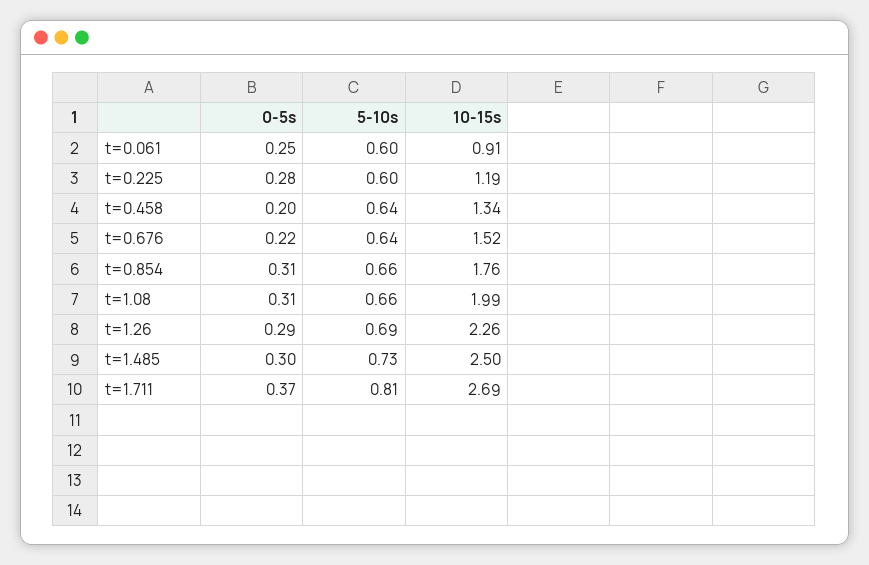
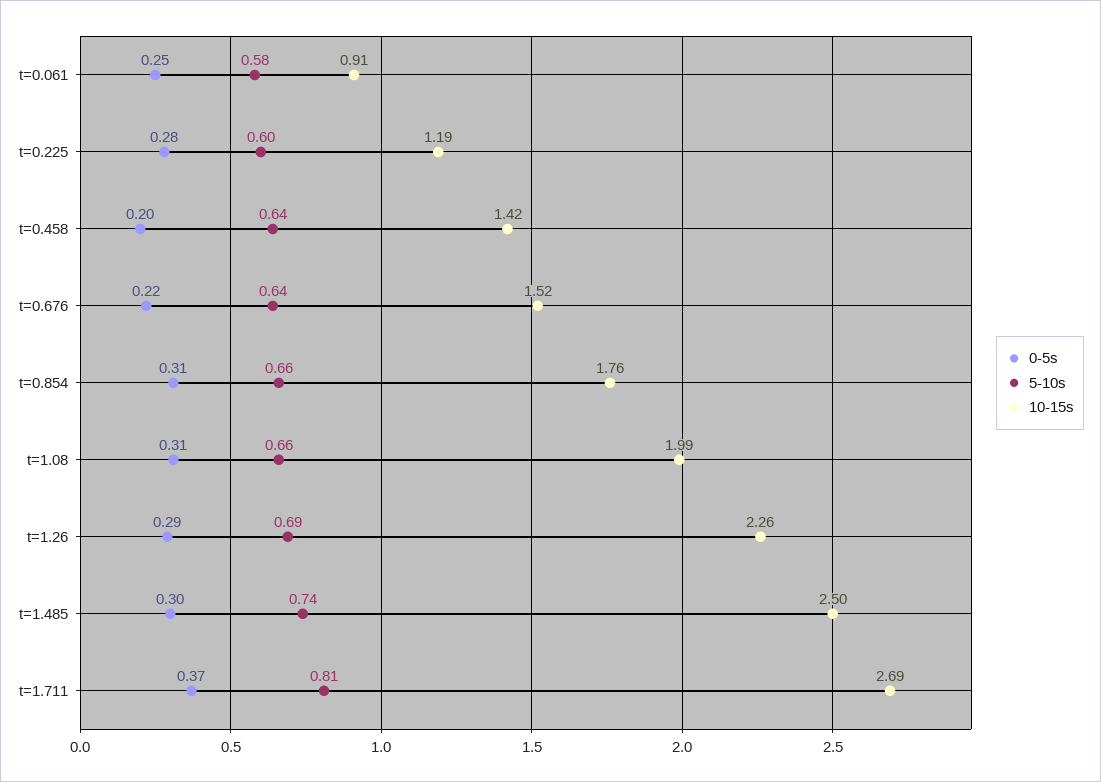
  {
    "0-5s": {
      "t=0.061": 0.25,
      "t=0.225": 0.28,
      "t=0.458": 0.2,
      "t=0.676": 0.22,
      "t=0.854": 0.31,
      "t=1.08": 0.31,
      "t=1.26": 0.29,
      "t=1.485": 0.3,
      "t=1.711": 0.37
    },
    "5-10s": {
-     "t=0.061": 0.6,
+     "t=0.061": 0.58,
      "t=0.225": 0.6,
      "t=0.458": 0.64,
      "t=0.676": 0.64,
      "t=0.854": 0.66,
      "t=1.08": 0.66,
      "t=1.26": 0.69,
-     "t=1.485": 0.73,
+     "t=1.485": 0.74,
      "t=1.711": 0.81
    },
    "10-15s": {
      "t=0.061": 0.91,
      "t=0.225": 1.19,
-     "t=0.458": 1.34,
+     "t=0.458": 1.42,
      "t=0.676": 1.52,
      "t=0.854": 1.76,
      "t=1.08": 1.99,
      "t=1.26": 2.26,
      "t=1.485": 2.5,
      "t=1.711": 2.69
    }
  }

